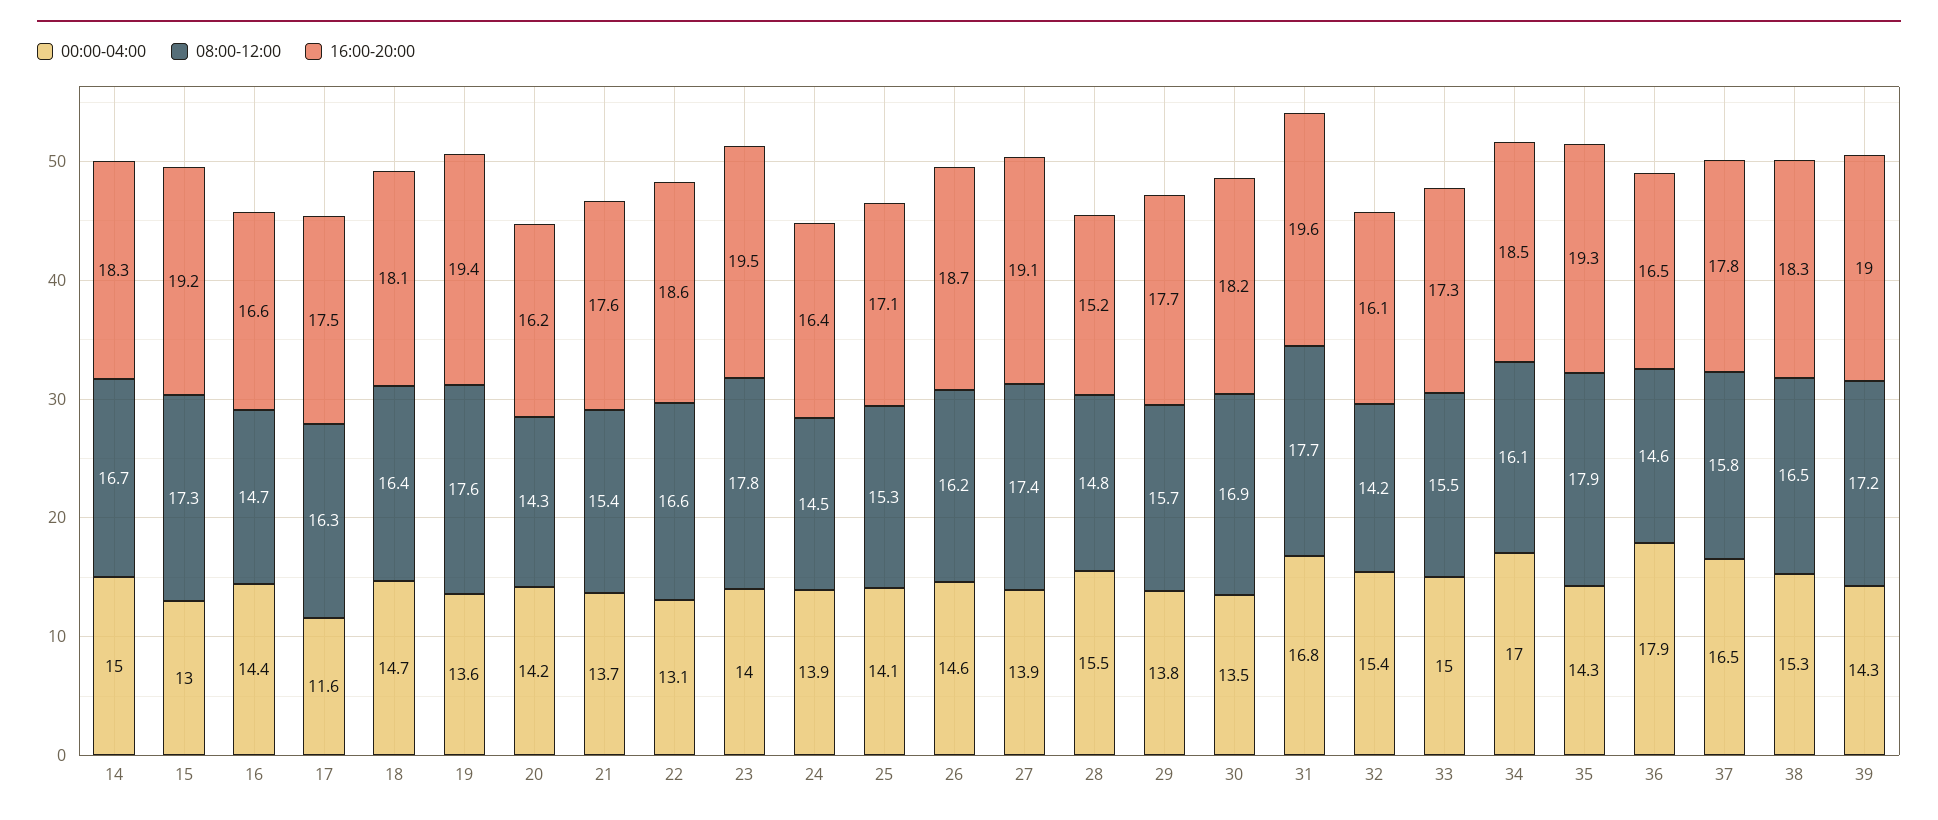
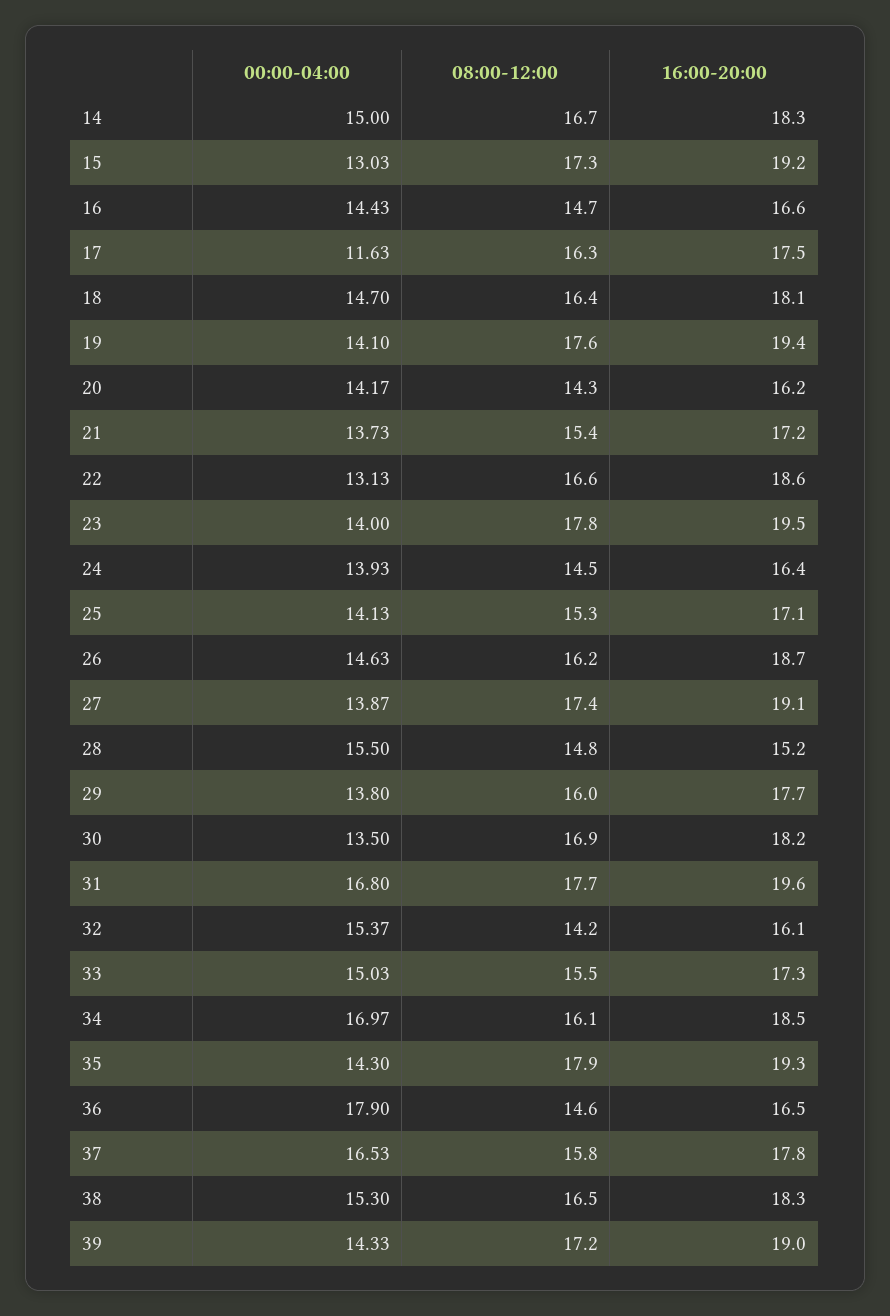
  {
    "00:00-04:00": {
      "14": 15,
      "15": 13.03,
      "16": 14.43,
      "17": 11.63,
      "18": 14.7,
-     "19": 13.6,
+     "19": 14.1,
      "20": 14.17,
      "21": 13.73,
      "22": 13.13,
      "23": 14,
      "24": 13.93,
      "25": 14.13,
      "26": 14.63,
      "27": 13.87,
      "28": 15.5,
      "29": 13.8,
      "30": 13.5,
      "31": 16.8,
      "32": 15.37,
      "33": 15.03,
      "34": 16.97,
      "35": 14.3,
      "36": 17.9,
      "37": 16.53,
      "38": 15.3,
      "39": 14.33
    },
    "08:00-12:00": {
      "14": 16.7,
      "15": 17.3,
      "16": 14.7,
      "17": 16.3,
      "18": 16.4,
      "19": 17.6,
      "20": 14.3,
      "21": 15.4,
      "22": 16.6,
      "23": 17.8,
      "24": 14.5,
      "25": 15.3,
      "26": 16.2,
      "27": 17.4,
      "28": 14.8,
-     "29": 15.7,
+     "29": 16,
      "30": 16.9,
      "31": 17.7,
      "32": 14.2,
      "33": 15.5,
      "34": 16.1,
      "35": 17.9,
      "36": 14.6,
      "37": 15.8,
      "38": 16.5,
      "39": 17.2
    },
    "16:00-20:00": {
      "14": 18.3,
      "15": 19.2,
      "16": 16.6,
      "17": 17.5,
      "18": 18.1,
      "19": 19.4,
      "20": 16.2,
-     "21": 17.6,
+     "21": 17.2,
      "22": 18.6,
      "23": 19.5,
      "24": 16.4,
      "25": 17.1,
      "26": 18.7,
      "27": 19.1,
      "28": 15.2,
      "29": 17.7,
      "30": 18.2,
      "31": 19.6,
      "32": 16.1,
      "33": 17.3,
      "34": 18.5,
      "35": 19.3,
      "36": 16.5,
      "37": 17.8,
      "38": 18.3,
      "39": 19
    }
  }

